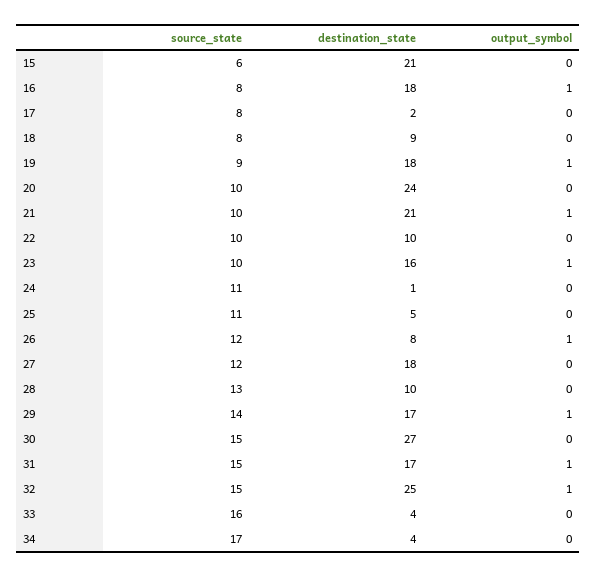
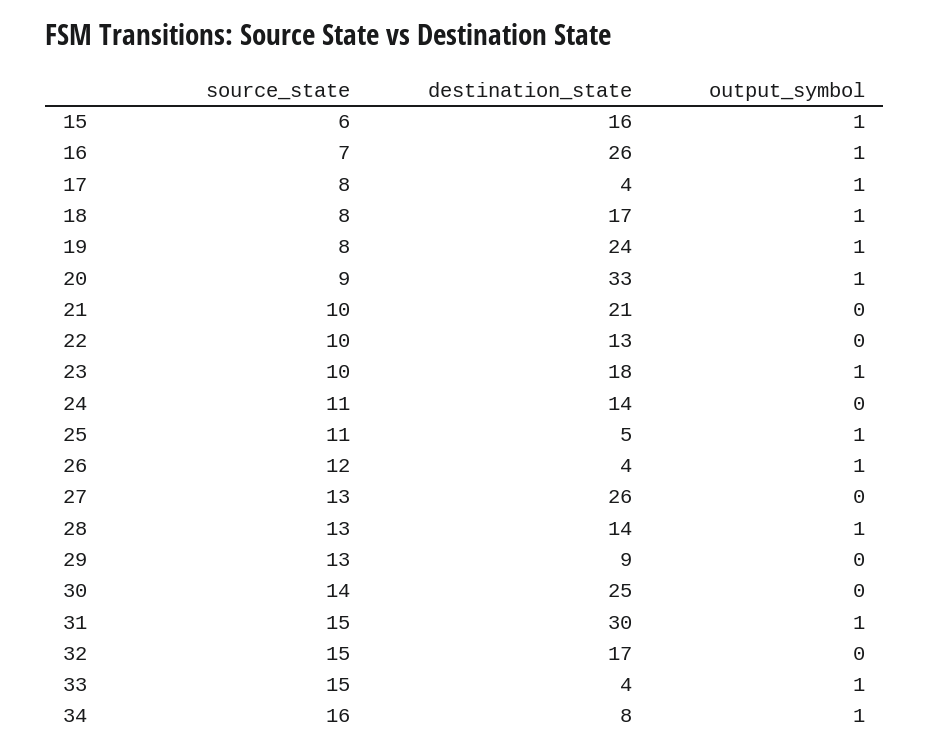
  {
    "source_state": {
      "15": 6,
-     "16": 8,
+     "16": 7,
      "17": 8,
      "18": 8,
-     "19": 9,
+     "19": 8,
-     "20": 10,
+     "20": 9,
      "21": 10,
      "22": 10,
      "23": 10,
      "24": 11,
      "25": 11,
      "26": 12,
-     "27": 12,
+     "27": 13,
      "28": 13,
-     "29": 14,
+     "29": 13,
-     "30": 15,
+     "30": 14,
      "31": 15,
      "32": 15,
-     "33": 16,
+     "33": 15,
-     "34": 17
+     "34": 16
    },
    "destination_state": {
-     "15": 21,
+     "15": 16,
-     "16": 18,
+     "16": 26,
-     "17": 2,
+     "17": 4,
-     "18": 9,
+     "18": 17,
-     "19": 18,
+     "19": 24,
-     "20": 24,
+     "20": 33,
      "21": 21,
-     "22": 10,
+     "22": 13,
-     "23": 16,
+     "23": 18,
-     "24": 1,
+     "24": 14,
      "25": 5,
-     "26": 8,
+     "26": 4,
-     "27": 18,
+     "27": 26,
-     "28": 10,
+     "28": 14,
-     "29": 17,
+     "29": 9,
-     "30": 27,
+     "30": 25,
-     "31": 17,
+     "31": 30,
-     "32": 25,
+     "32": 17,
      "33": 4,
-     "34": 4
+     "34": 8
    },
    "output_symbol": {
-     "15": 0,
+     "15": 1,
      "16": 1,
-     "17": 0,
+     "17": 1,
-     "18": 0,
+     "18": 1,
      "19": 1,
-     "20": 0,
+     "20": 1,
-     "21": 1,
+     "21": 0,
      "22": 0,
      "23": 1,
      "24": 0,
-     "25": 0,
+     "25": 1,
      "26": 1,
      "27": 0,
-     "28": 0,
+     "28": 1,
-     "29": 1,
+     "29": 0,
      "30": 0,
      "31": 1,
-     "32": 1,
+     "32": 0,
-     "33": 0,
+     "33": 1,
-     "34": 0
+     "34": 1
    }
  }

